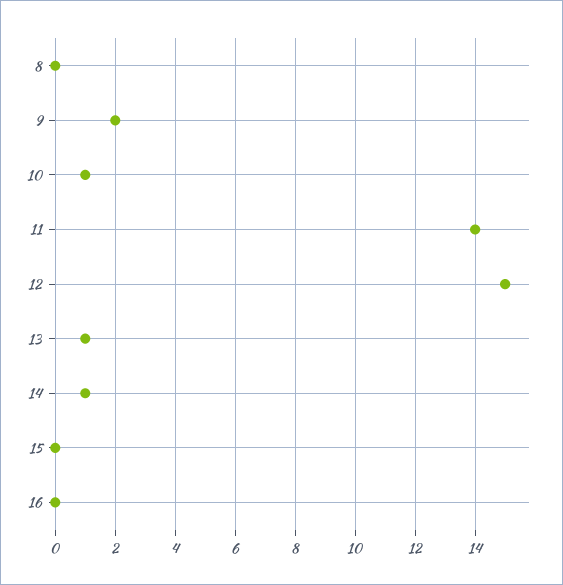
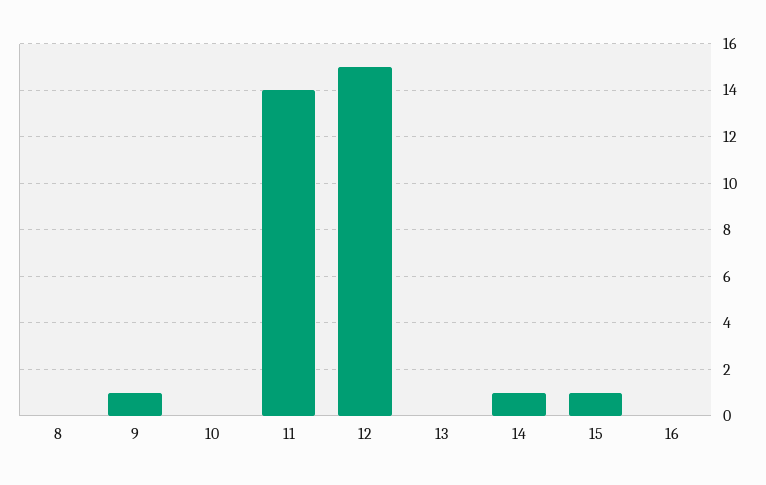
  {
    "8": 0,
-   "9": 2,
+   "9": 1,
-   "10": 1,
+   "10": 0,
    "11": 14,
    "12": 15,
-   "13": 1,
+   "13": 0,
    "14": 1,
-   "15": 0,
+   "15": 1,
    "16": 0
  }

